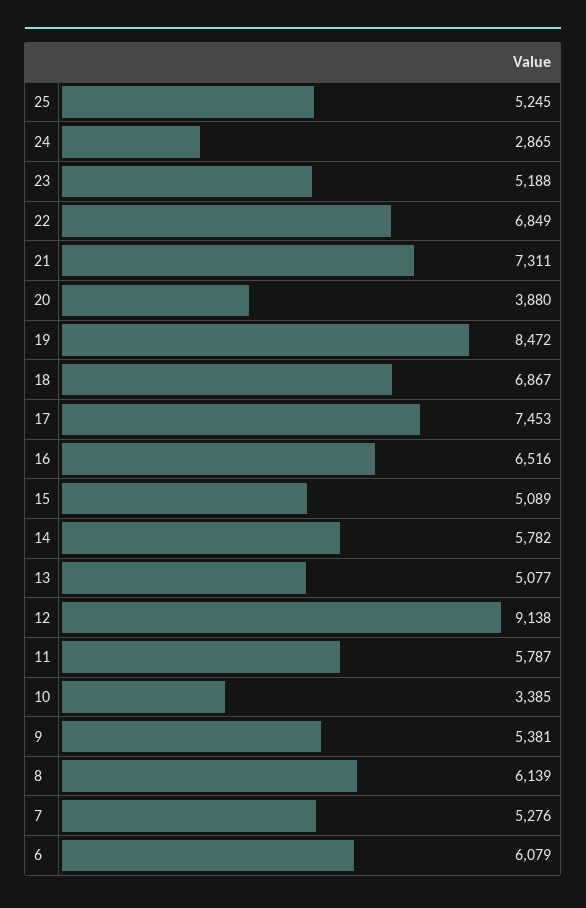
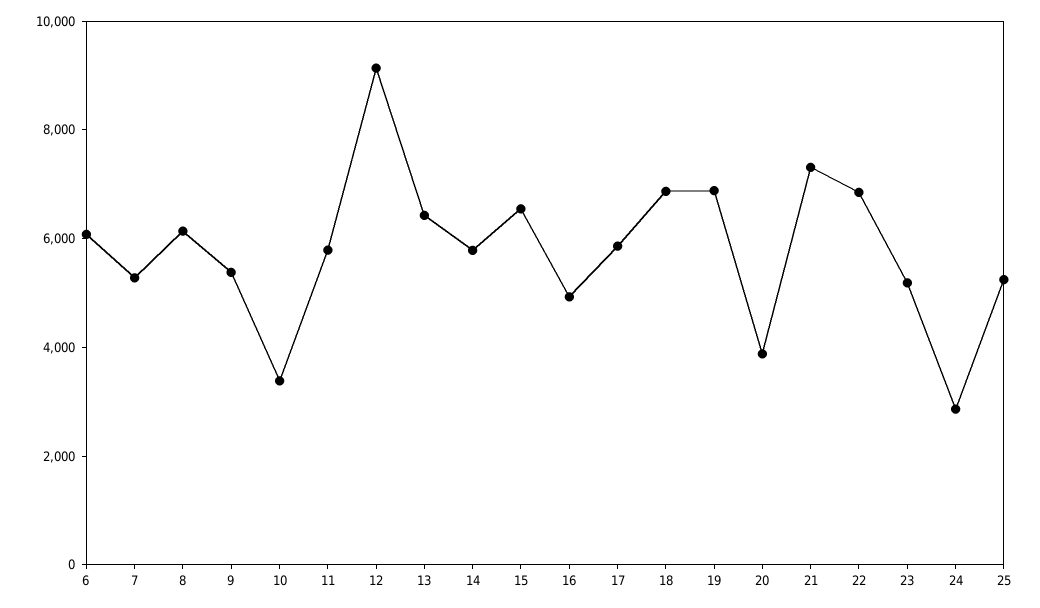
  {
    "25": 5245,
    "24": 2865,
    "23": 5188,
    "22": 6849,
    "21": 7311,
    "20": 3880,
-   "19": 8472,
+   "19": 7000,
    "18": 6867,
-   "17": 7453,
+   "17": 6000,
-   "16": 6516,
+   "16": 5000,
-   "15": 5089,
+   "15": 6500,
    "14": 5782,
-   "13": 5077,
+   "13": 6500,
    "12": 9138,
    "11": 5787,
    "10": 3385,
    "9": 5381,
    "8": 6139,
    "7": 5276,
    "6": 6079
  }

